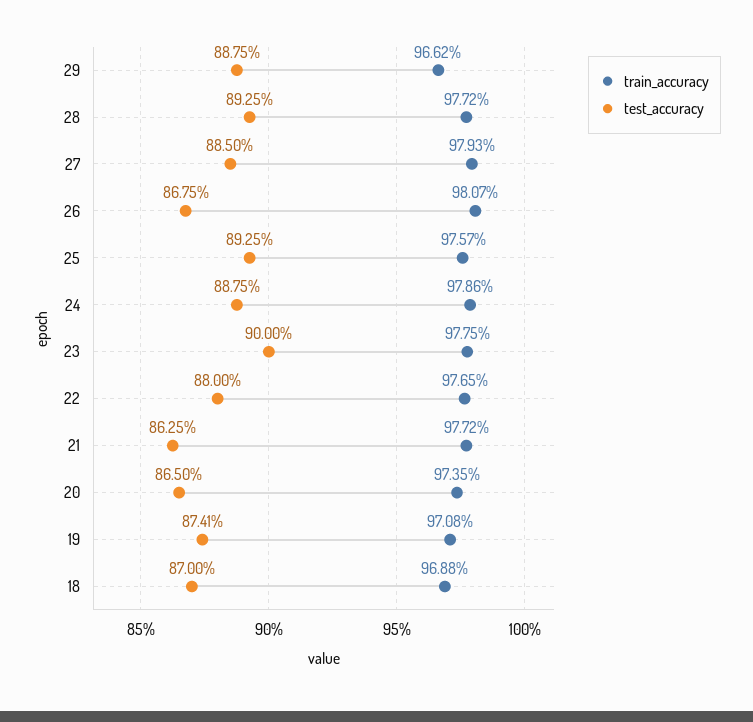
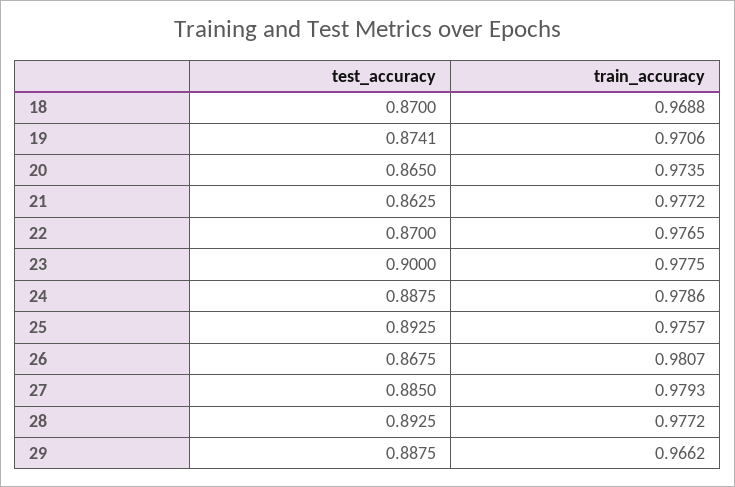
  {
    "train_accuracy": {
      "29": 0.9662,
      "28": 0.9772,
      "27": 0.9793,
      "26": 0.9807,
      "25": 0.9757,
      "24": 0.9786,
      "23": 0.9775,
      "22": 0.9765,
      "21": 0.9772,
      "20": 0.9735,
-     "19": 0.9708,
+     "19": 0.9706,
      "18": 0.9688
    },
    "test_accuracy": {
      "29": 0.8875,
      "28": 0.8925,
      "27": 0.885,
      "26": 0.8675,
      "25": 0.8925,
      "24": 0.8875,
      "23": 0.9,
-     "22": 0.88,
+     "22": 0.87,
      "21": 0.8625,
      "20": 0.865,
      "19": 0.8741,
      "18": 0.87
    }
  }

